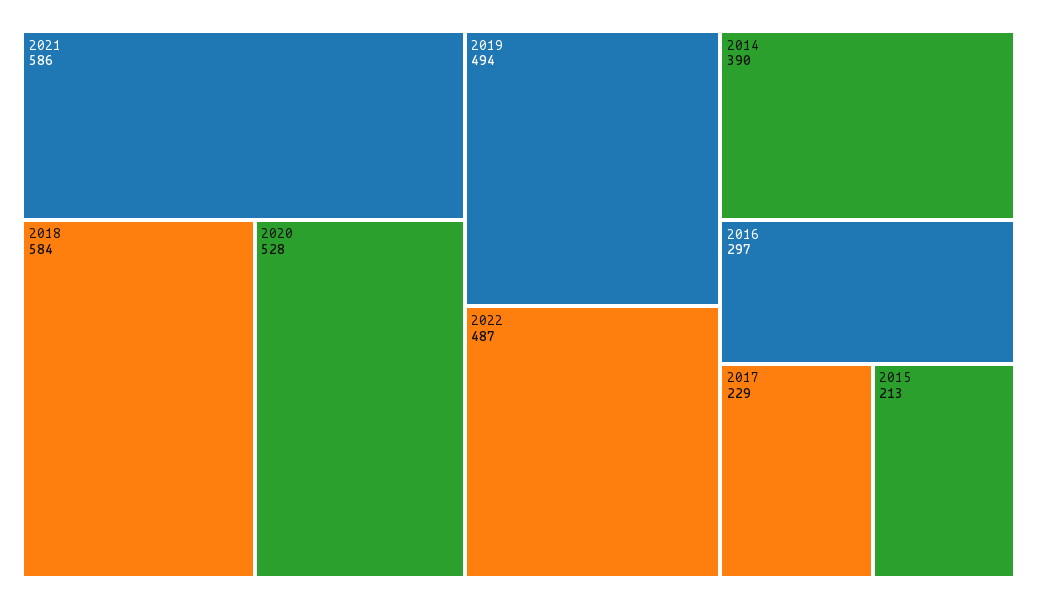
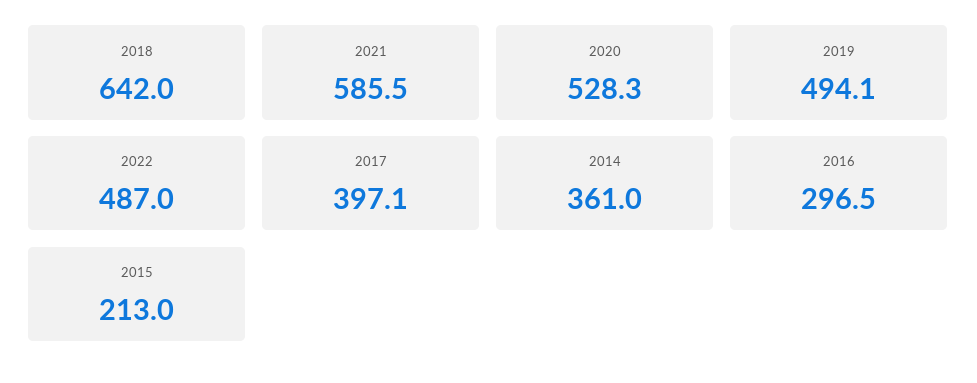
  {
    "2021": 585.5,
-   "2018": 584,
+   "2018": 642,
    "2020": 528.3,
    "2019": 494.1,
    "2022": 487,
-   "2014": 390,
+   "2014": 361,
    "2016": 296.5,
-   "2017": 229,
+   "2017": 397.1,
    "2015": 213
  }

